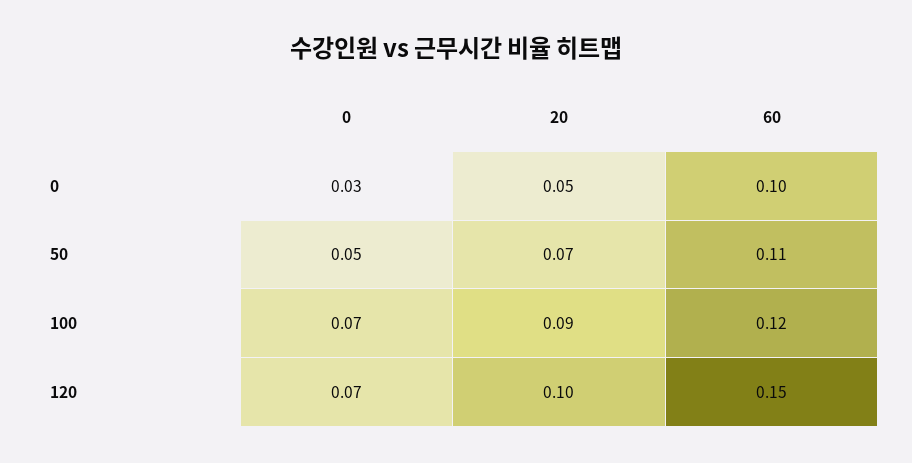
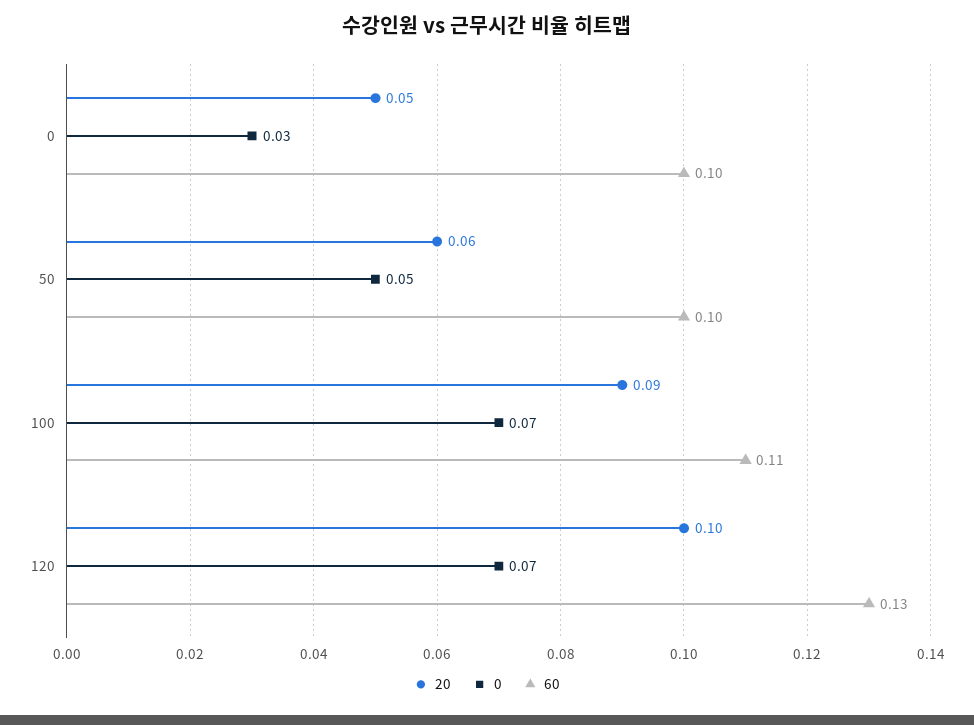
  {
    "0": {
      "0": 0.03,
      "50": 0.05,
      "100": 0.07,
      "120": 0.07
    },
    "20": {
      "0": 0.05,
-     "50": 0.07,
+     "50": 0.06,
      "100": 0.09,
      "120": 0.1
    },
    "60": {
      "0": 0.1,
-     "50": 0.11,
+     "50": 0.1,
-     "100": 0.12,
+     "100": 0.11,
-     "120": 0.15
+     "120": 0.13
    }
  }

